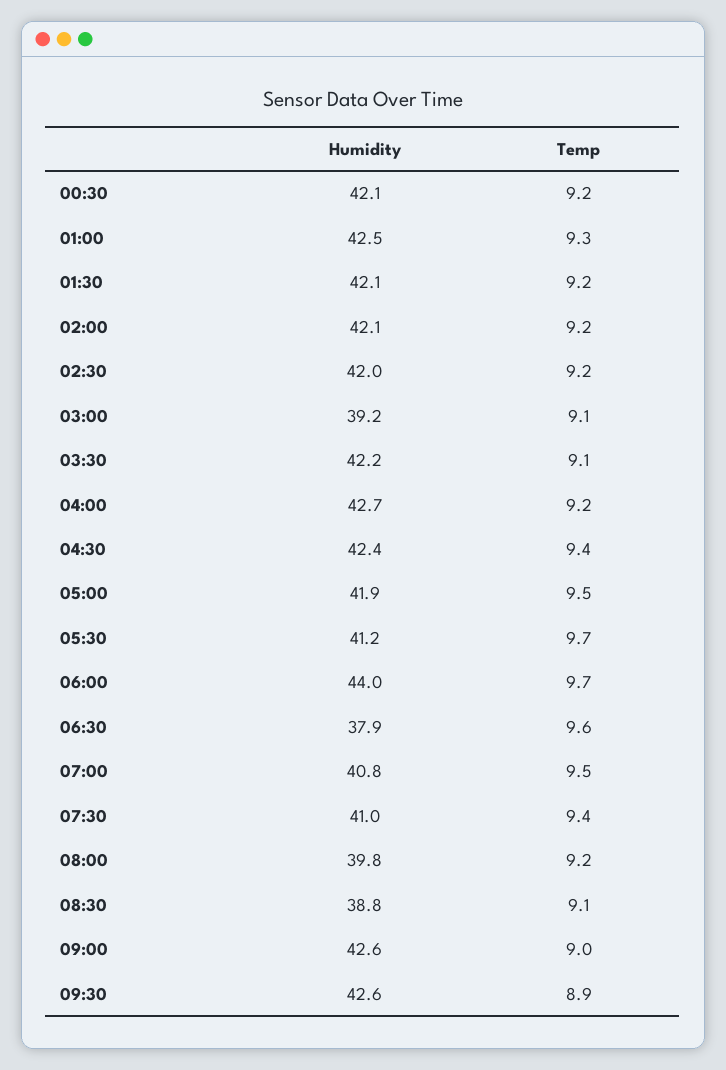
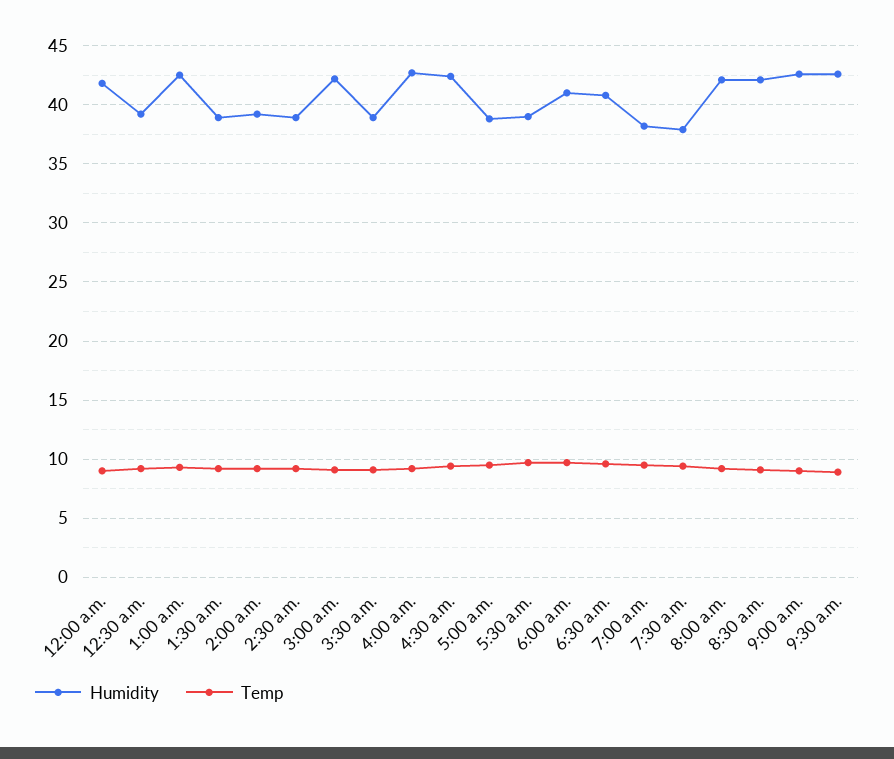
  {
    "Humidity": {
-     "00:30": 42.1,
+     "00:30": 39,
      "01:00": 42.5,
-     "01:30": 42.1,
+     "01:30": 39,
-     "02:00": 42.1,
+     "02:00": 39,
-     "02:30": 42,
+     "02:30": 39,
-     "03:00": 39.2,
+     "03:00": 42,
-     "03:30": 42.2,
+     "03:30": 39,
      "04:00": 42.7,
      "04:30": 42.4,
-     "05:00": 41.9,
+     "05:00": 39,
-     "05:30": 41.2,
+     "05:30": 39,
-     "06:00": 44,
+     "06:00": 41,
-     "06:30": 37.9,
+     "06:30": 41,
-     "07:00": 40.8,
+     "07:00": 38,
-     "07:30": 41,
+     "07:30": 38,
-     "08:00": 39.8,
+     "08:00": 42,
-     "08:30": 38.8,
+     "08:30": 42,
      "09:00": 42.6,
-     "09:30": 42.6
+     "09:30": 42.6,
+     "12:00 a.m.": 42
    },
    "Temp": {
      "00:30": 9.2,
      "01:00": 9.3,
      "01:30": 9.2,
      "02:00": 9.2,
      "02:30": 9.2,
      "03:00": 9.1,
      "03:30": 9.1,
      "04:00": 9.2,
      "04:30": 9.4,
      "05:00": 9.5,
      "05:30": 9.7,
      "06:00": 9.7,
      "06:30": 9.6,
      "07:00": 9.5,
      "07:30": 9.4,
      "08:00": 9.2,
      "08:30": 9.1,
      "09:00": 9,
-     "09:30": 8.9
+     "09:30": 8.9,
+     "12:00 a.m.": 9
    }
  }

